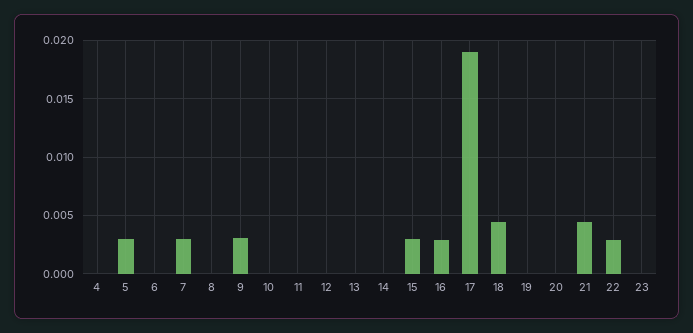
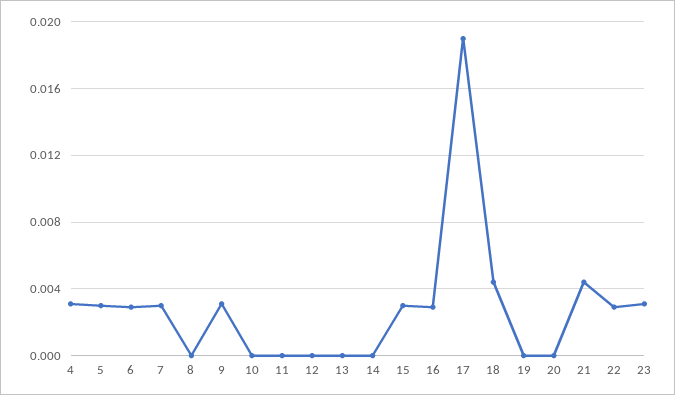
  {
-   "4": 0,
+   "4": 0.003,
    "5": 0.003,
-   "6": 0,
+   "6": 0.003,
    "7": 0.003,
    "8": 0,
    "9": 0.003,
    "10": 0,
    "11": 0,
    "12": 0,
    "13": 0,
    "14": 0,
    "15": 0.003,
    "16": 0.003,
    "17": 0.019,
    "18": 0.0045,
    "19": 0,
    "20": 0,
    "21": 0.0045,
    "22": 0.003,
-   "23": 0
+   "23": 0.003
  }

